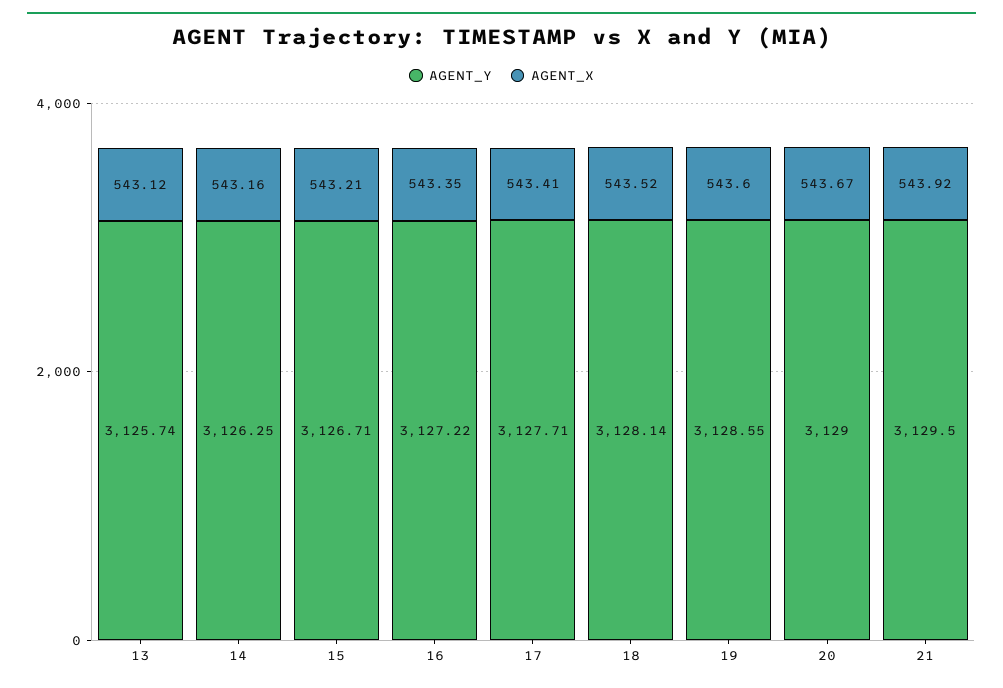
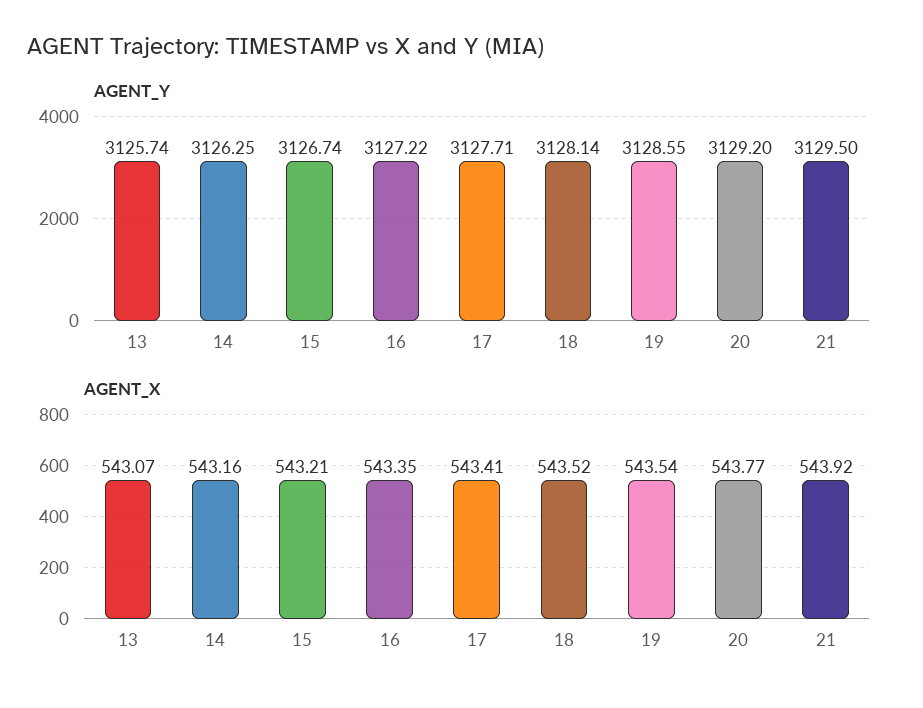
  {
    "AGENT_Y": {
      "13": 3125.74,
      "14": 3126.25,
-     "15": 3126.71,
+     "15": 3126.74,
      "16": 3127.22,
      "17": 3127.71,
      "18": 3128.14,
      "19": 3128.55,
-     "20": 3129,
+     "20": 3129.2,
      "21": 3129.5
    },
    "AGENT_X": {
-     "13": 543.12,
+     "13": 543.07,
      "14": 543.16,
      "15": 543.21,
      "16": 543.35,
      "17": 543.41,
      "18": 543.52,
-     "19": 543.6,
+     "19": 543.54,
-     "20": 543.67,
+     "20": 543.77,
      "21": 543.92
    }
  }

